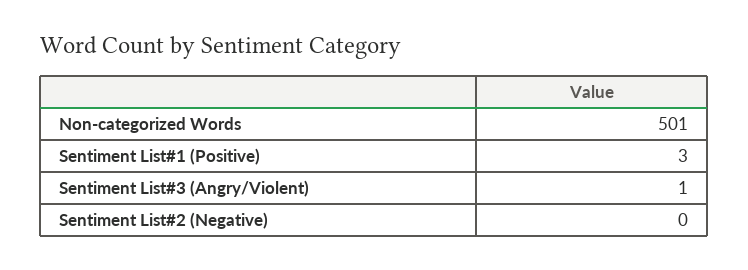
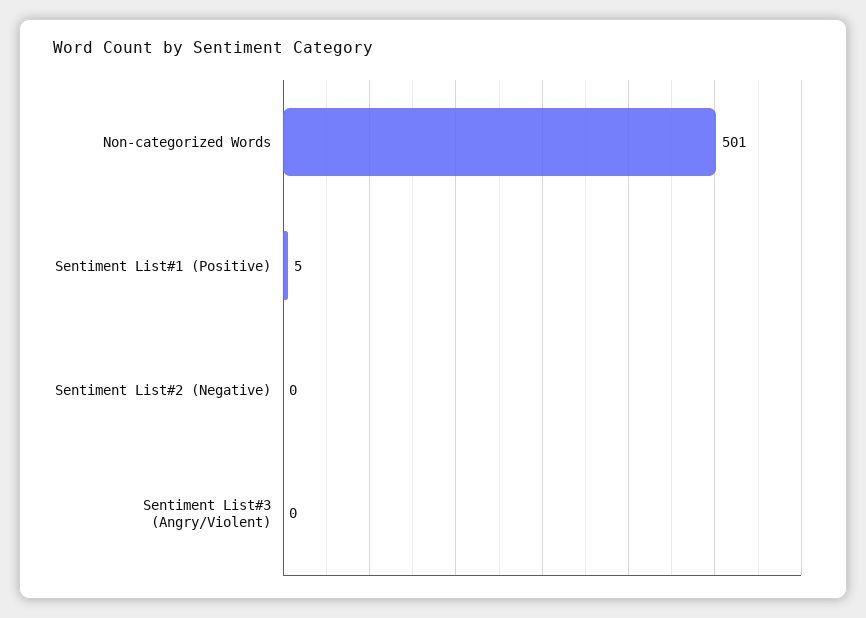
  {
    "Non-categorized Words": 501,
-   "Sentiment List#1 (Positive)": 3,
+   "Sentiment List#1 (Positive)": 5,
-   "Sentiment List#3 (Angry/Violent)": 1,
+   "Sentiment List#3 (Angry/Violent)": 0,
    "Sentiment List#2 (Negative)": 0
  }

